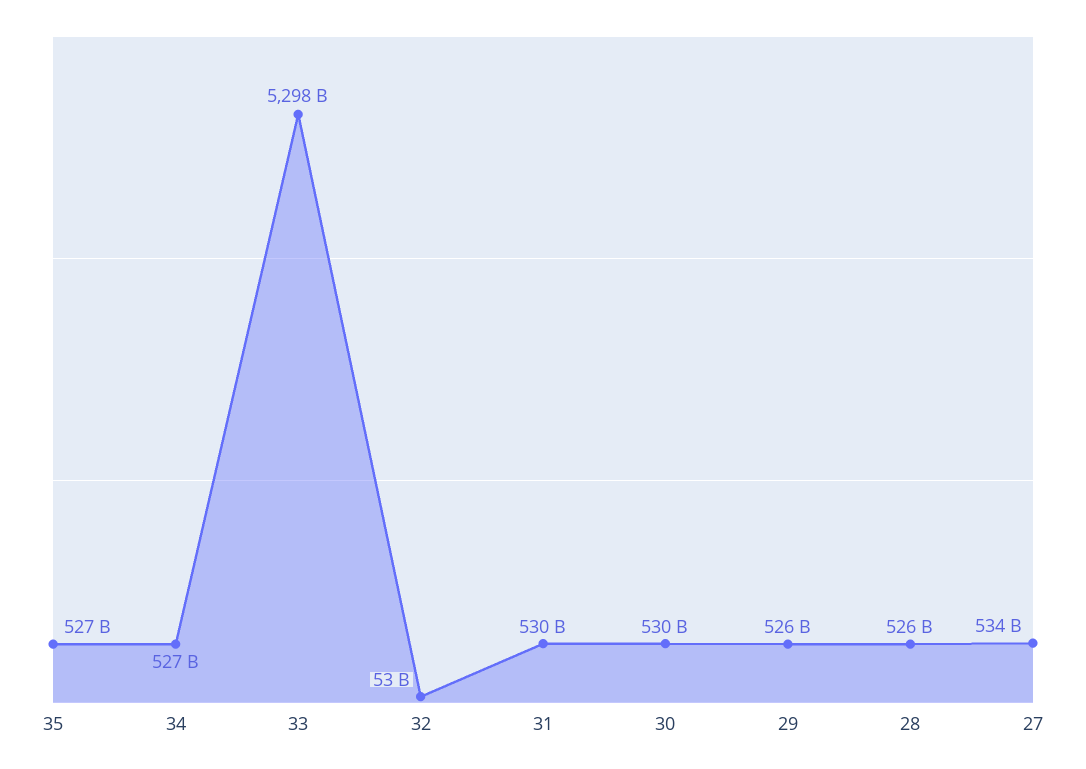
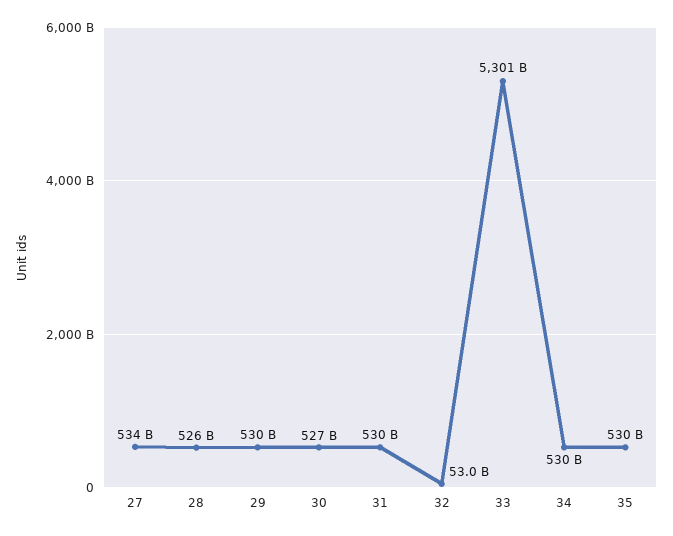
  {
-   "35": 527000000000,
+   "35": 530000000000,
-   "34": 527000000000,
+   "34": 530000000000,
-   "33": 5298000000000,
+   "33": 5301000000000,
    "32": 53000000000,
    "31": 530000000000,
-   "30": 530000000000,
+   "30": 527000000000,
-   "29": 526000000000,
+   "29": 530000000000,
    "28": 526000000000,
    "27": 534000000000
  }

